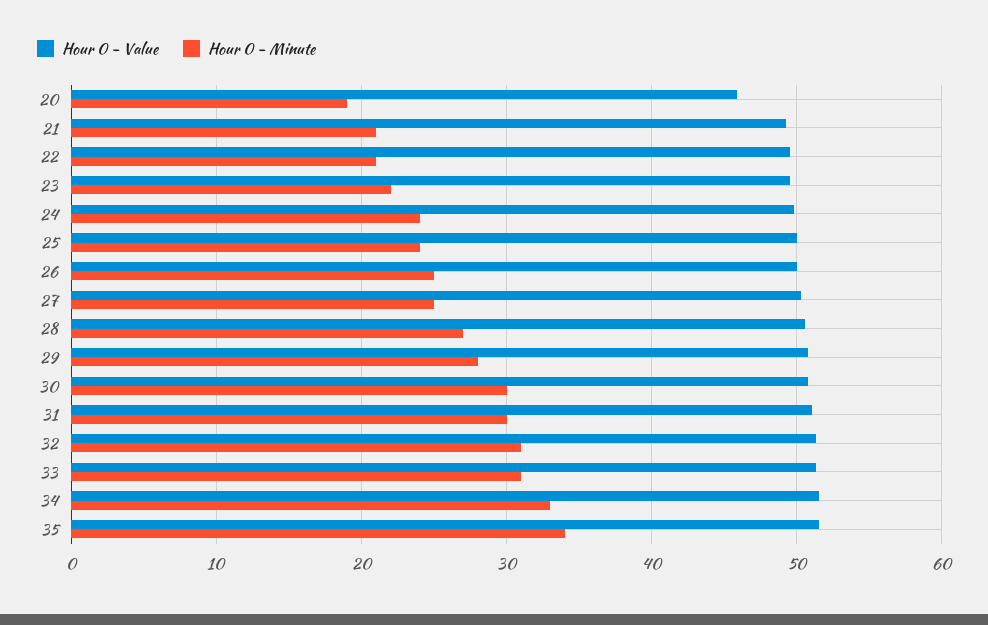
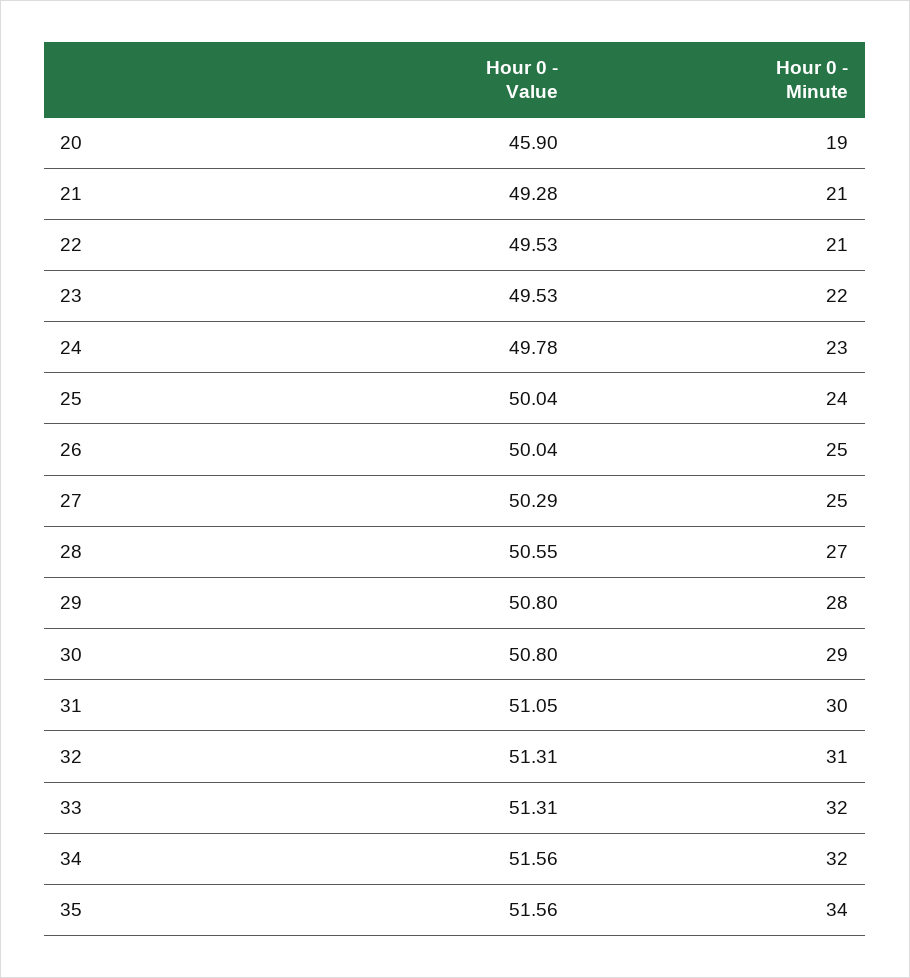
  {
    "Hour 0 - Value": {
      "20": 45.9,
      "21": 49.28,
      "22": 49.53,
      "23": 49.53,
      "24": 49.78,
      "25": 50.04,
      "26": 50.04,
      "27": 50.29,
      "28": 50.55,
      "29": 50.8,
      "30": 50.8,
      "31": 51.05,
      "32": 51.31,
      "33": 51.31,
      "34": 51.56,
      "35": 51.56
    },
    "Hour 0 - Minute": {
      "20": 19,
      "21": 21,
      "22": 21,
      "23": 22,
-     "24": 24,
+     "24": 23,
      "25": 24,
      "26": 25,
      "27": 25,
      "28": 27,
      "29": 28,
-     "30": 30,
+     "30": 29,
      "31": 30,
      "32": 31,
-     "33": 31,
+     "33": 32,
-     "34": 33,
+     "34": 32,
      "35": 34
    }
  }

